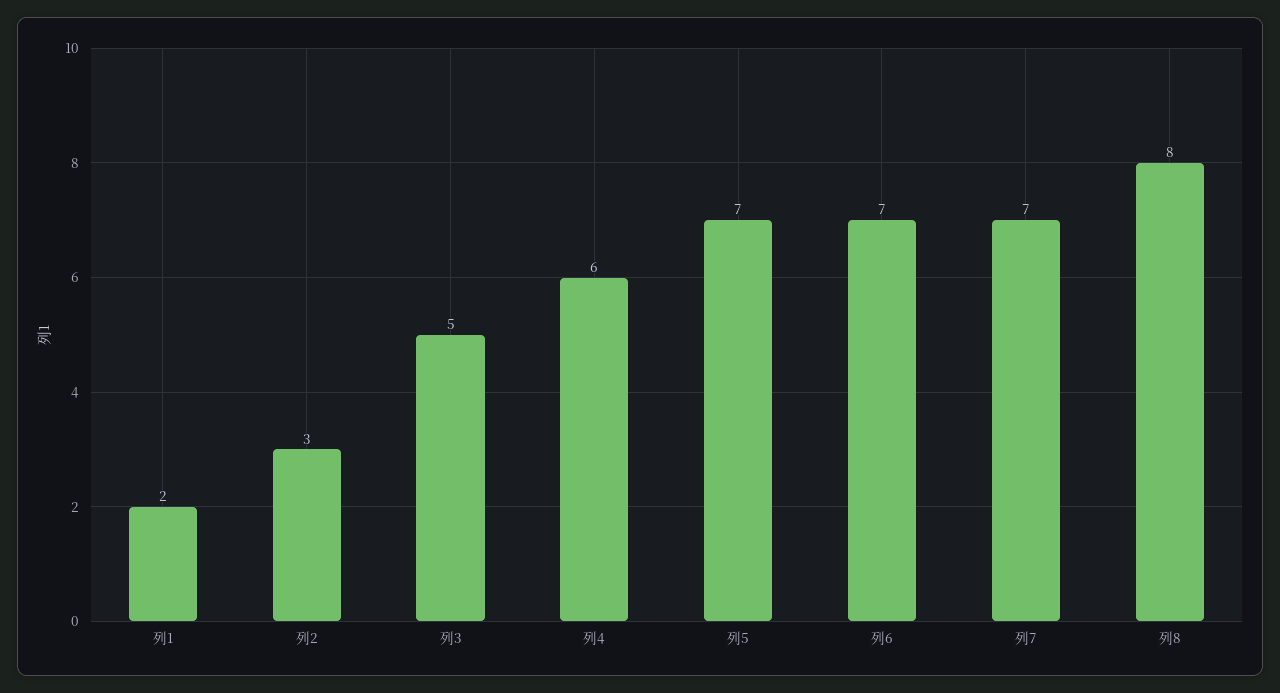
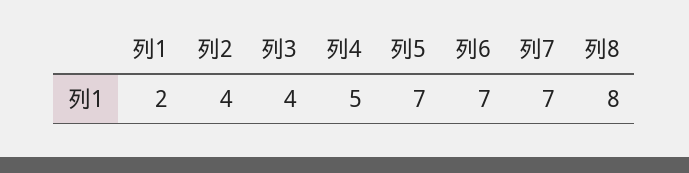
  {
    "列1": 2,
-   "列2": 3,
+   "列2": 4,
-   "列3": 5,
+   "列3": 4,
-   "列4": 6,
+   "列4": 5,
    "列5": 7,
    "列6": 7,
    "列7": 7,
    "列8": 8
  }

